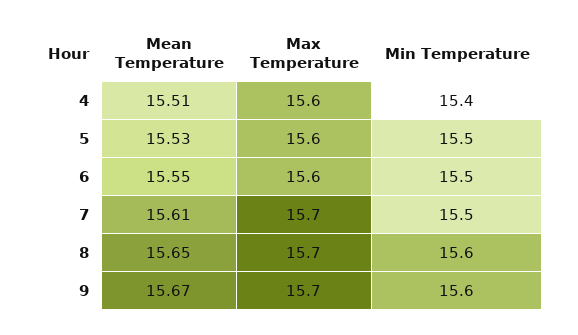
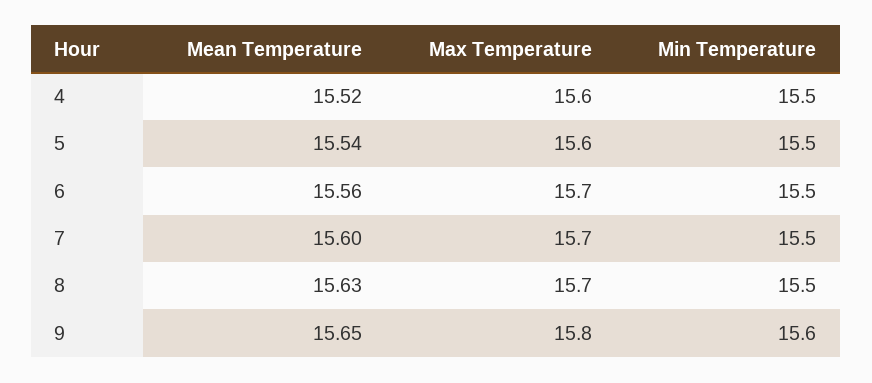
  {
    "Mean Temperature": {
-     "4": 15.51,
+     "4": 15.52,
-     "5": 15.53,
+     "5": 15.54,
-     "6": 15.55,
+     "6": 15.56,
-     "7": 15.61,
+     "7": 15.6,
-     "8": 15.65,
+     "8": 15.63,
-     "9": 15.67
+     "9": 15.65
    },
    "Max Temperature": {
      "4": 15.6,
      "5": 15.6,
-     "6": 15.6,
+     "6": 15.7,
      "7": 15.7,
      "8": 15.7,
-     "9": 15.7
+     "9": 15.8
    },
    "Min Temperature": {
-     "4": 15.4,
+     "4": 15.5,
      "5": 15.5,
      "6": 15.5,
      "7": 15.5,
-     "8": 15.6,
+     "8": 15.5,
      "9": 15.6
    }
  }

